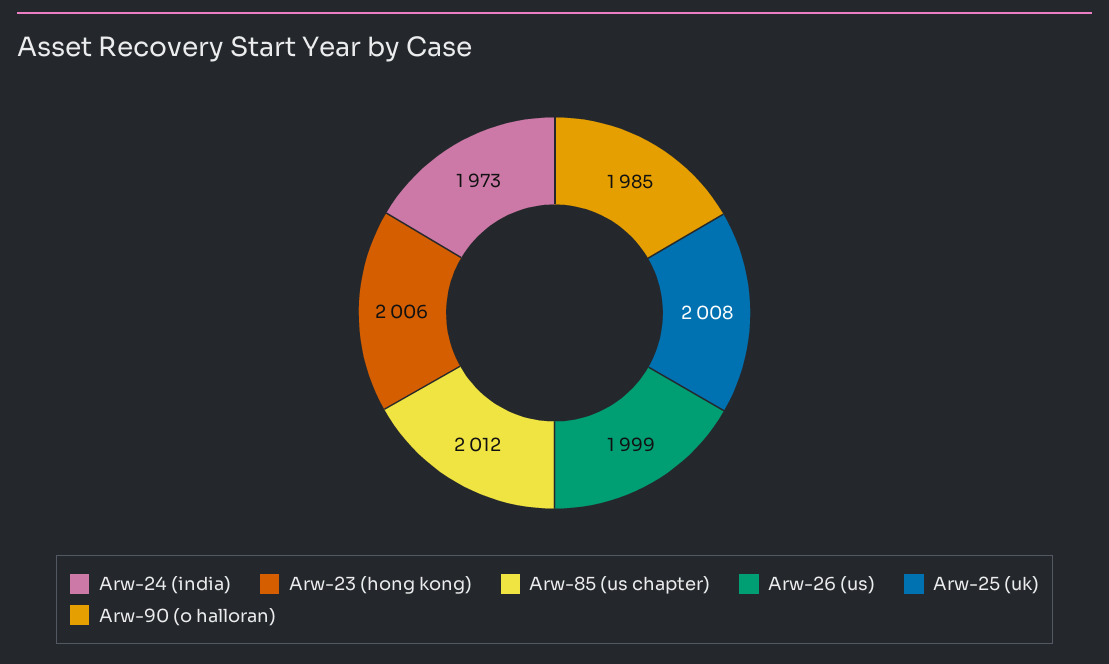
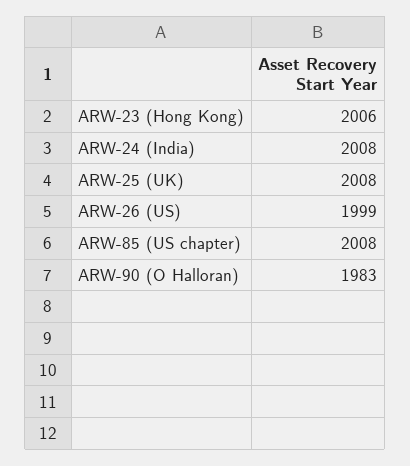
  {
-   "Arw-24 (india)": 1973,
+   "Arw-24 (india)": 2008,
    "Arw-23 (hong kong)": 2006,
-   "Arw-85 (us chapter)": 2012,
+   "Arw-85 (us chapter)": 2008,
    "Arw-26 (us)": 1999,
    "Arw-25 (uk)": 2008,
-   "Arw-90 (o halloran)": 1985
+   "Arw-90 (o halloran)": 1983
  }

